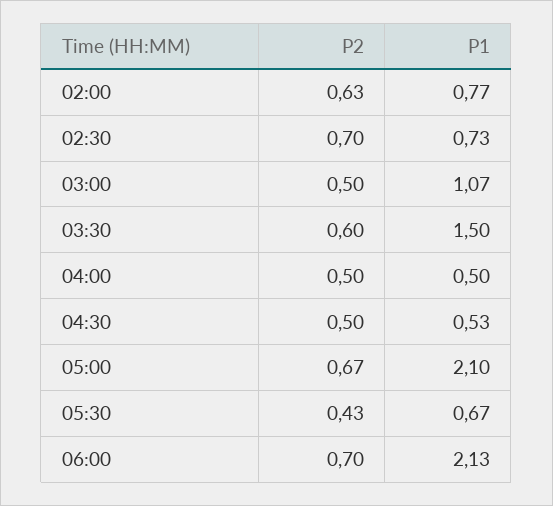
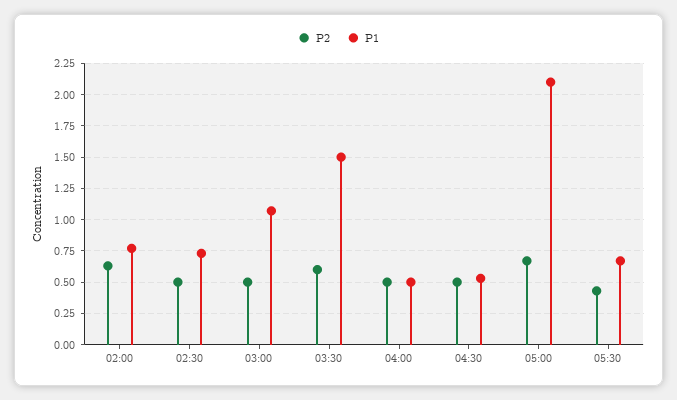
  {
    "P2": {
      "02:00": 0.63,
-     "02:30": 0.7,
+     "02:30": 0.5,
      "03:00": 0.5,
      "03:30": 0.6,
      "04:00": 0.5,
      "04:30": 0.5,
      "05:00": 0.67,
-     "05:30": 0.43,
+     "05:30": 0.43
-     "06:00": 0.7
    },
    "P1": {
      "02:00": 0.77,
      "02:30": 0.73,
      "03:00": 1.07,
      "03:30": 1.5,
      "04:00": 0.5,
      "04:30": 0.53,
      "05:00": 2.1,
-     "05:30": 0.67,
+     "05:30": 0.67
-     "06:00": 2.13
    }
  }

